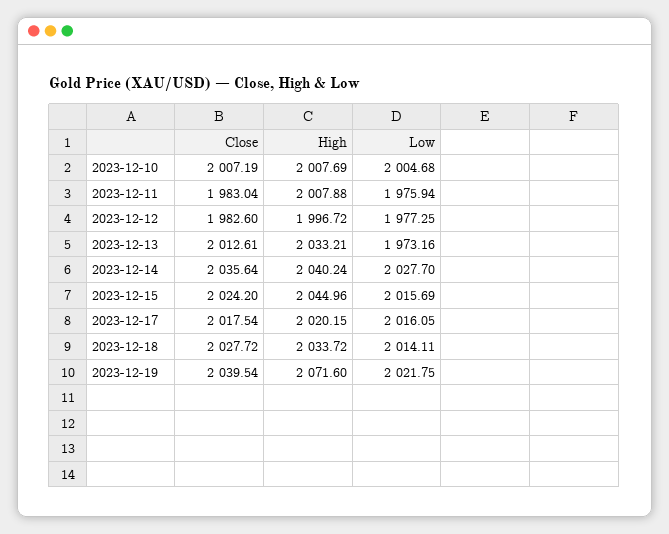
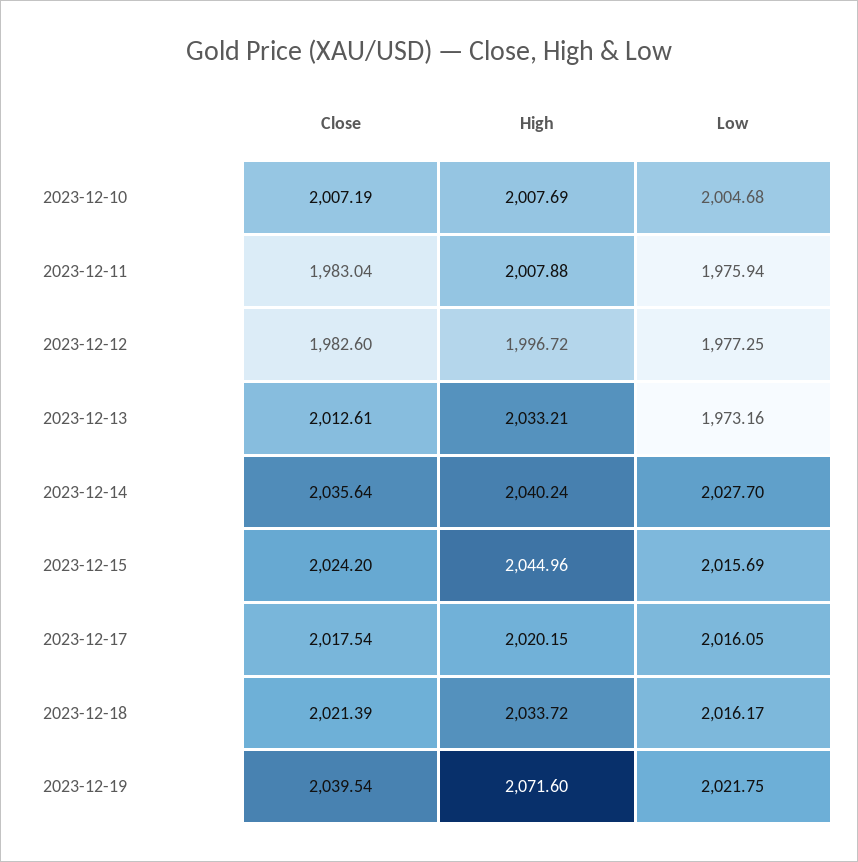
  {
    "Close": {
      "2023-12-10": 2007.19,
      "2023-12-11": 1983.04,
      "2023-12-12": 1982.6,
      "2023-12-13": 2012.61,
      "2023-12-14": 2035.64,
      "2023-12-15": 2024.2,
      "2023-12-17": 2017.54,
-     "2023-12-18": 2027.72,
+     "2023-12-18": 2021.39,
      "2023-12-19": 2039.54
    },
    "High": {
      "2023-12-10": 2007.69,
      "2023-12-11": 2007.88,
      "2023-12-12": 1996.72,
      "2023-12-13": 2033.21,
      "2023-12-14": 2040.24,
      "2023-12-15": 2044.96,
      "2023-12-17": 2020.15,
      "2023-12-18": 2033.72,
      "2023-12-19": 2071.6
    },
    "Low": {
      "2023-12-10": 2004.68,
      "2023-12-11": 1975.94,
      "2023-12-12": 1977.25,
      "2023-12-13": 1973.16,
      "2023-12-14": 2027.7,
      "2023-12-15": 2015.69,
      "2023-12-17": 2016.05,
-     "2023-12-18": 2014.11,
+     "2023-12-18": 2016.17,
      "2023-12-19": 2021.75
    }
  }

